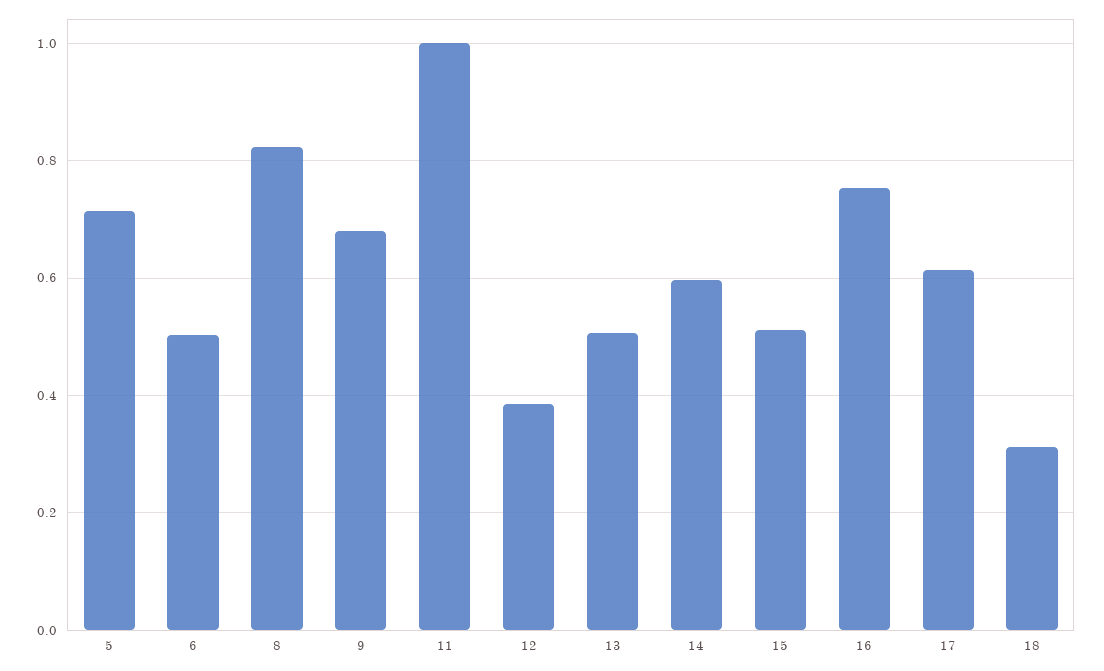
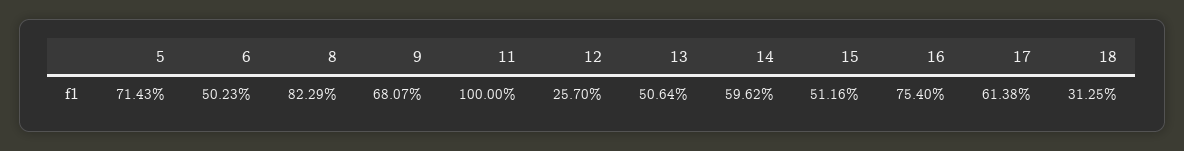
  {
    "5": 0.7143,
    "6": 0.5023,
    "8": 0.8229,
    "9": 0.6807,
    "11": 1,
-   "12": 0.38,
+   "12": 0.257,
    "13": 0.5064,
    "14": 0.5962,
    "15": 0.5116,
    "16": 0.754,
    "17": 0.6138,
    "18": 0.3125
  }

